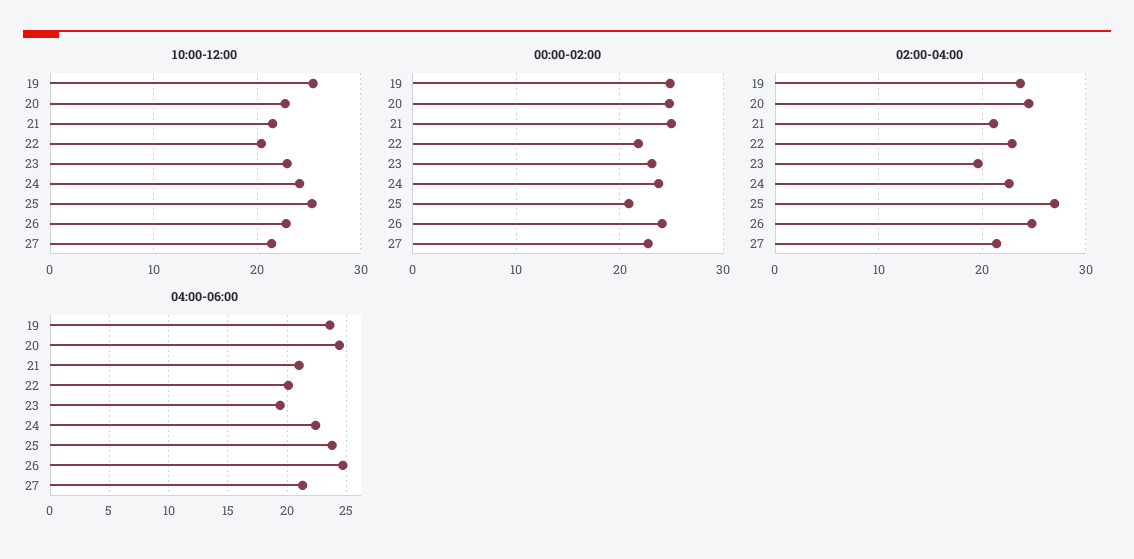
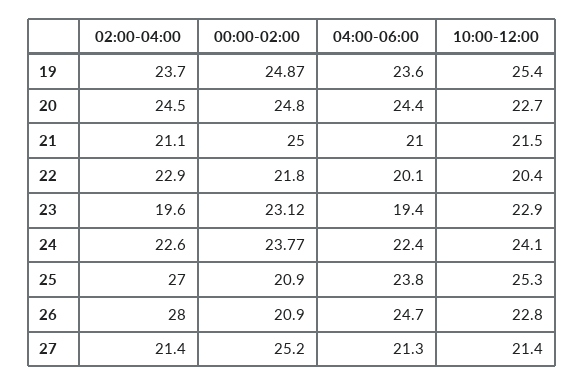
  {
    "10:00-12:00": {
      "19": 25.4,
      "20": 22.7,
      "21": 21.5,
      "22": 20.4,
      "23": 22.9,
      "24": 24.1,
      "25": 25.3,
      "26": 22.8,
      "27": 21.4
    },
    "00:00-02:00": {
      "19": 24.87,
      "20": 24.8,
      "21": 25,
      "22": 21.8,
      "23": 23.12,
      "24": 23.77,
      "25": 20.9,
-     "26": 24,
+     "26": 20.9,
-     "27": 23
+     "27": 25.2
    },
    "02:00-04:00": {
      "19": 23.7,
      "20": 24.5,
      "21": 21.1,
      "22": 22.9,
      "23": 19.6,
      "24": 22.6,
      "25": 27,
-     "26": 25,
+     "26": 28,
      "27": 21.4
    },
    "04:00-06:00": {
      "19": 23.6,
      "20": 24.4,
      "21": 21,
      "22": 20.1,
      "23": 19.4,
      "24": 22.4,
      "25": 23.8,
      "26": 24.7,
      "27": 21.3
    }
  }

